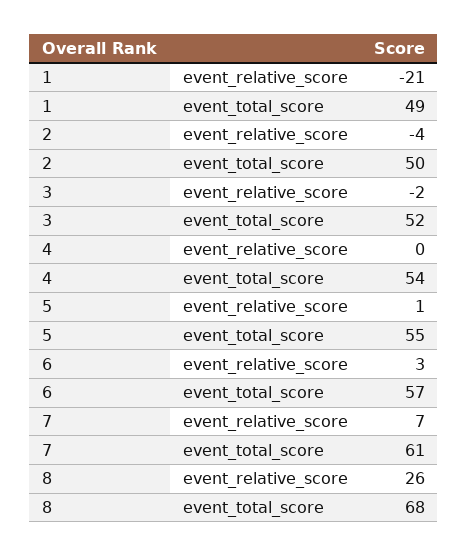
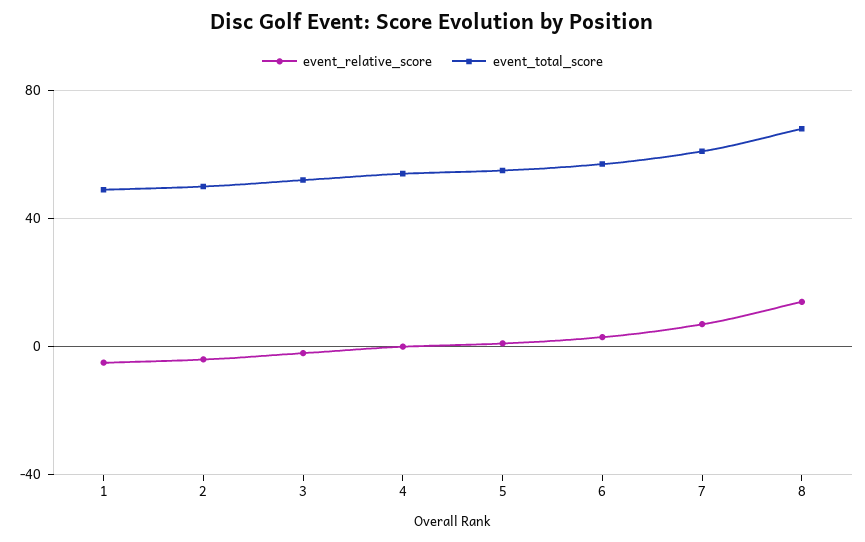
  {
    "event_relative_score": {
-     "1": -21,
+     "1": -5,
      "2": -4,
      "3": -2,
      "4": 0,
      "5": 1,
      "6": 3,
      "7": 7,
-     "8": 26
+     "8": 15
    },
    "event_total_score": {
      "1": 49,
      "2": 50,
      "3": 52,
      "4": 54,
      "5": 55,
      "6": 57,
      "7": 61,
      "8": 68
    }
  }

